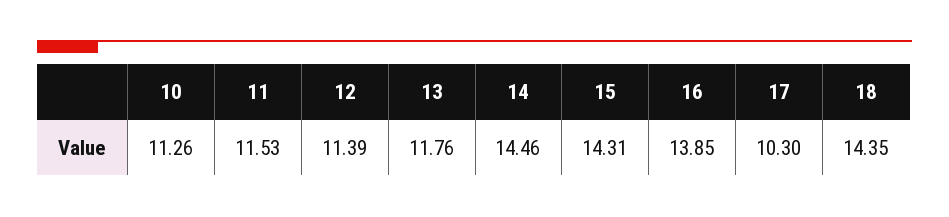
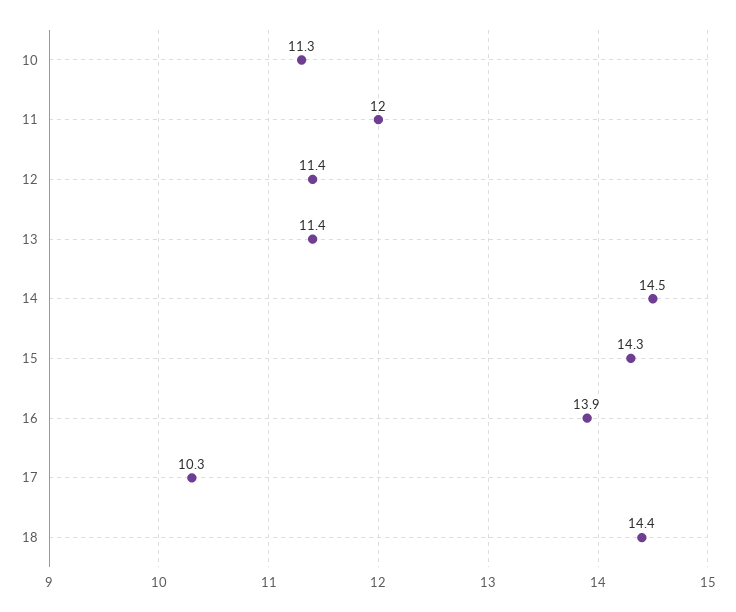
  {
    "10": 11.26,
-   "11": 11.53,
+   "11": 12,
    "12": 11.39,
-   "13": 11.76,
+   "13": 11.4,
    "14": 14.46,
    "15": 14.31,
    "16": 13.85,
    "17": 10.3,
    "18": 14.35
  }

